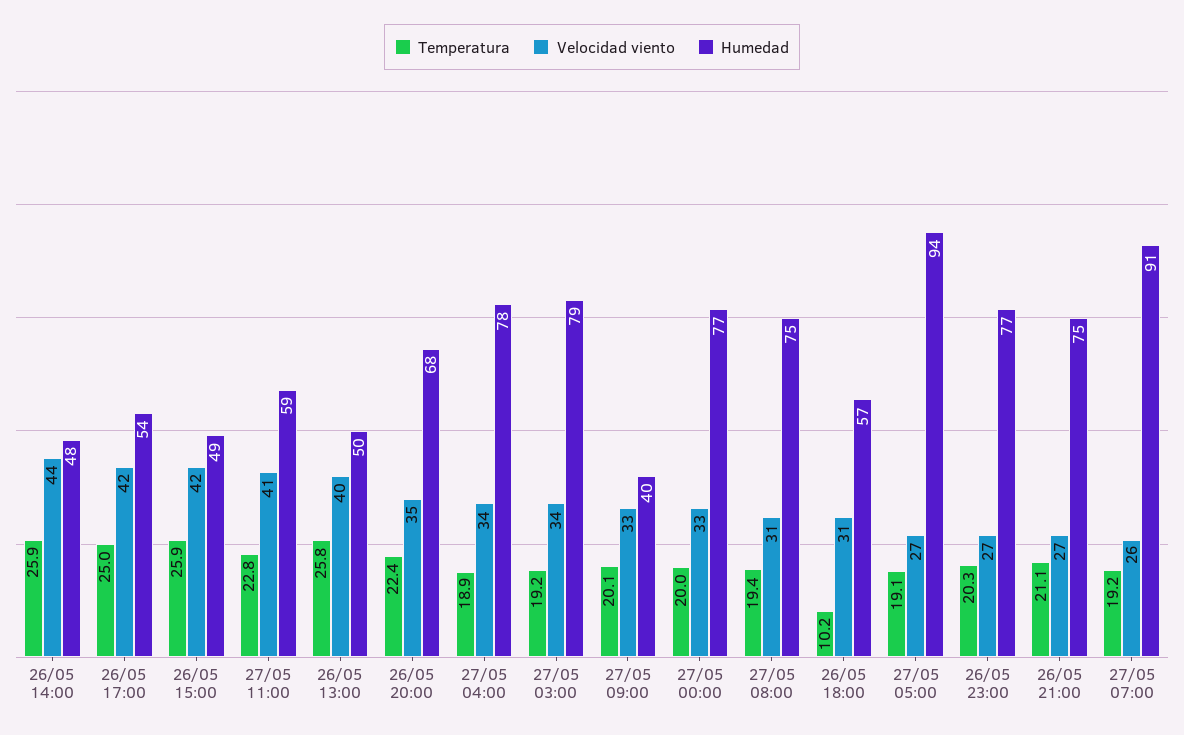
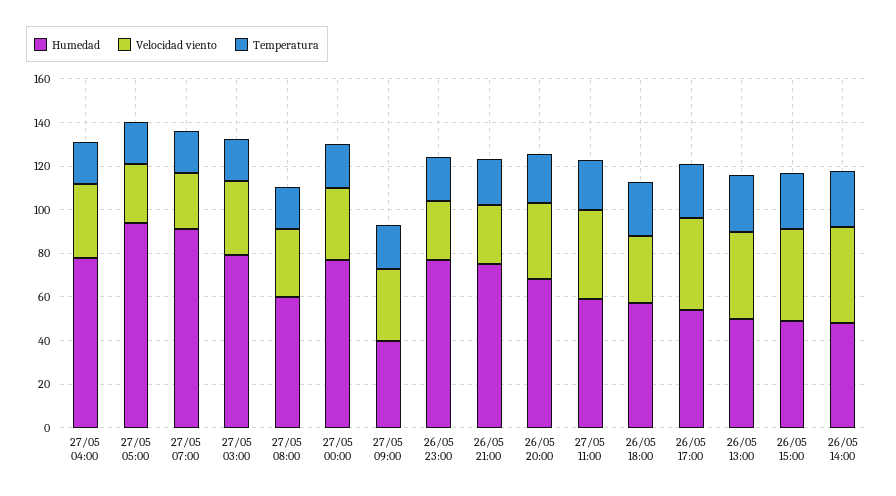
  {
    "Temperatura": {
      "26/05 14:00": 25.9,
      "26/05 17:00": 25,
      "26/05 15:00": 25.9,
      "27/05 11:00": 22.8,
      "26/05 13:00": 25.8,
      "26/05 20:00": 22.4,
      "27/05 04:00": 18.9,
      "27/05 03:00": 19.2,
      "27/05 09:00": 20.1,
      "27/05 00:00": 20,
      "27/05 08:00": 19.4,
-     "26/05 18:00": 10.2,
+     "26/05 18:00": 25,
      "27/05 05:00": 19.1,
      "26/05 23:00": 20.3,
      "26/05 21:00": 21.1,
      "27/05 07:00": 19.2
    },
    "Velocidad viento": {
      "26/05 14:00": 44,
      "26/05 17:00": 42,
      "26/05 15:00": 42,
      "27/05 11:00": 41,
      "26/05 13:00": 40,
      "26/05 20:00": 35,
      "27/05 04:00": 34,
      "27/05 03:00": 34,
      "27/05 09:00": 33,
      "27/05 00:00": 33,
      "27/05 08:00": 31,
      "26/05 18:00": 31,
      "27/05 05:00": 27,
      "26/05 23:00": 27,
      "26/05 21:00": 27,
      "27/05 07:00": 26
    },
    "Humedad": {
      "26/05 14:00": 48,
      "26/05 17:00": 54,
      "26/05 15:00": 49,
      "27/05 11:00": 59,
      "26/05 13:00": 50,
      "26/05 20:00": 68,
      "27/05 04:00": 78,
      "27/05 03:00": 79,
      "27/05 09:00": 40,
      "27/05 00:00": 77,
-     "27/05 08:00": 75,
+     "27/05 08:00": 60,
      "26/05 18:00": 57,
      "27/05 05:00": 94,
      "26/05 23:00": 77,
      "26/05 21:00": 75,
      "27/05 07:00": 91
    }
  }

